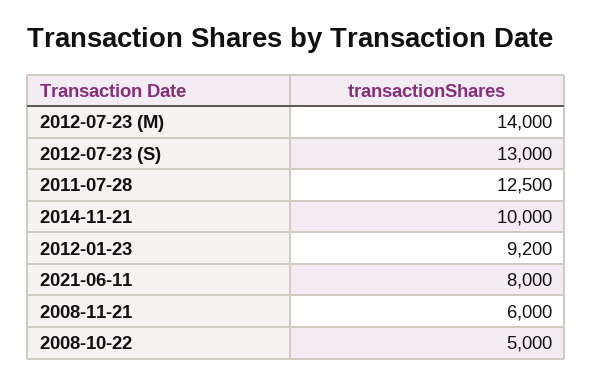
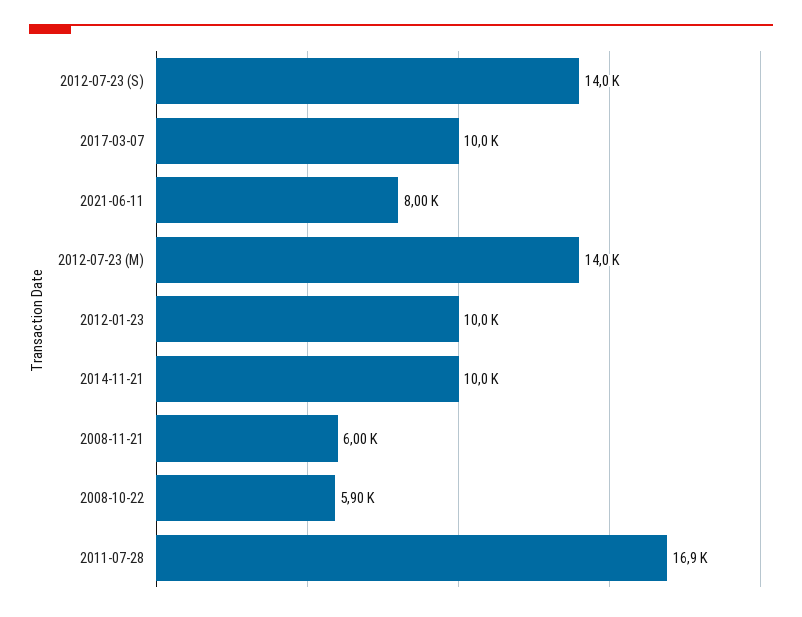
  {
    "2012-07-23 (M)": 14000,
-   "2012-07-23 (S)": 13000,
+   "2012-07-23 (S)": 14000,
-   "2011-07-28": 12500,
+   "2011-07-28": 16900,
    "2014-11-21": 10000,
-   "2012-01-23": 9200,
+   "2012-01-23": 10000,
    "2021-06-11": 8000,
    "2008-11-21": 6000,
-   "2008-10-22": 5000
+   "2008-10-22": 5900,
+   "2017-03-07": 10000
  }

